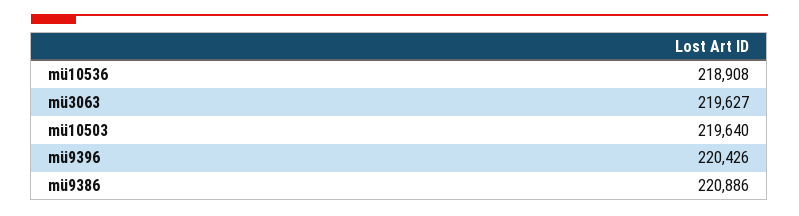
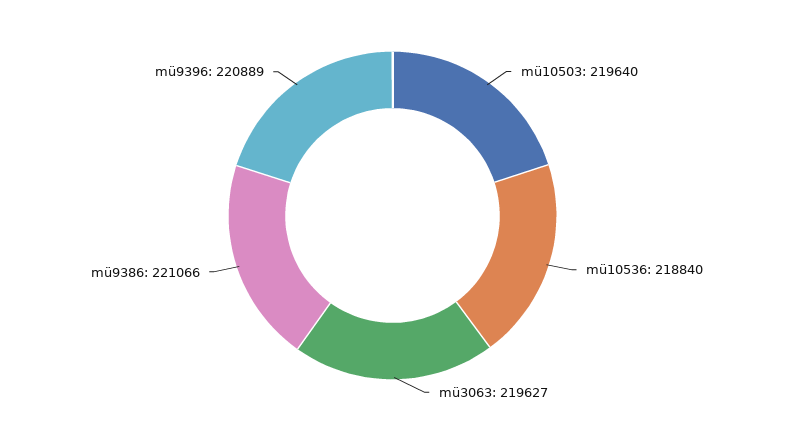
  {
-   "mü10536": 218908,
+   "mü10536": 218840,
    "mü3063": 219627,
    "mü10503": 219640,
-   "mü9396": 220426,
+   "mü9396": 220889,
-   "mü9386": 220886
+   "mü9386": 221066
  }

